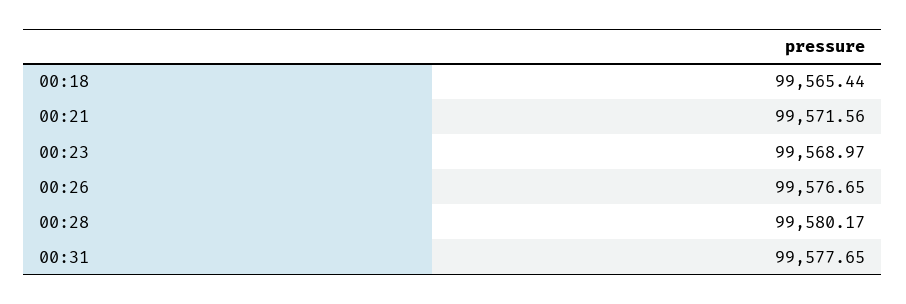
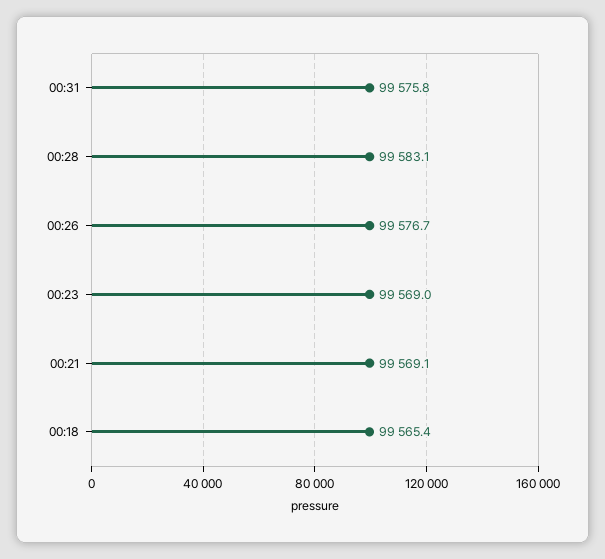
  {
    "00:18": 99565.44,
-   "00:21": 99571.56,
+   "00:21": 99569.1,
    "00:23": 99568.97,
    "00:26": 99576.65,
-   "00:28": 99580.17,
+   "00:28": 99583.1,
-   "00:31": 99577.65
+   "00:31": 99575.8
  }

